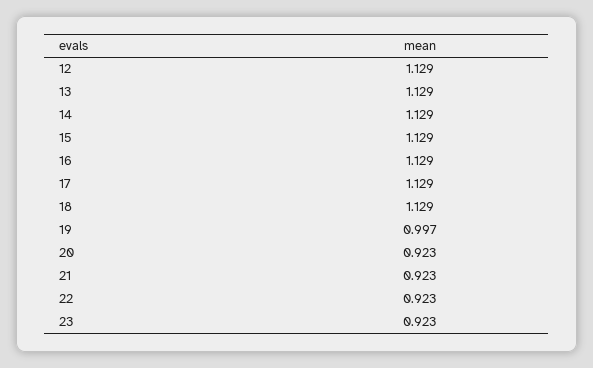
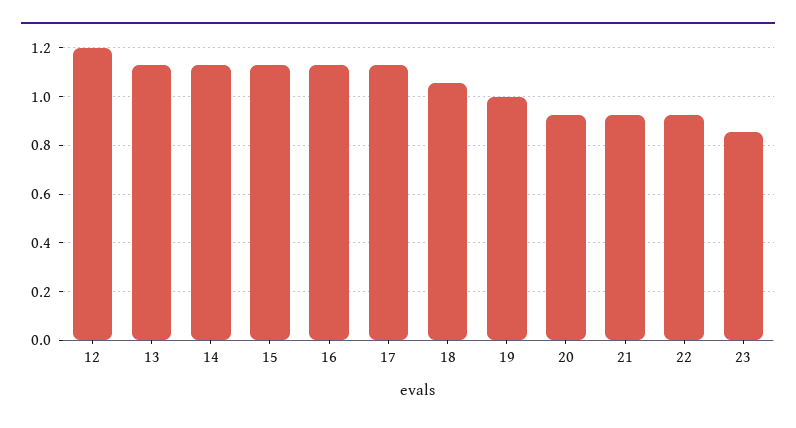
  {
-   "12": 1.129,
+   "12": 1.2,
    "13": 1.129,
    "14": 1.129,
    "15": 1.129,
    "16": 1.129,
    "17": 1.129,
-   "18": 1.129,
+   "18": 1.05,
    "19": 0.997,
    "20": 0.923,
    "21": 0.923,
    "22": 0.923,
-   "23": 0.923
+   "23": 0.85
  }

